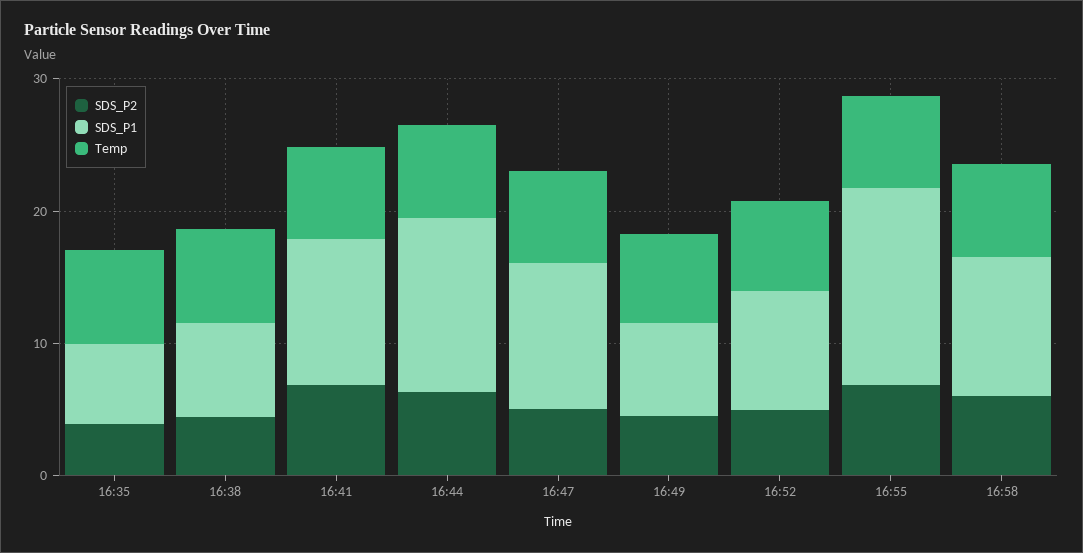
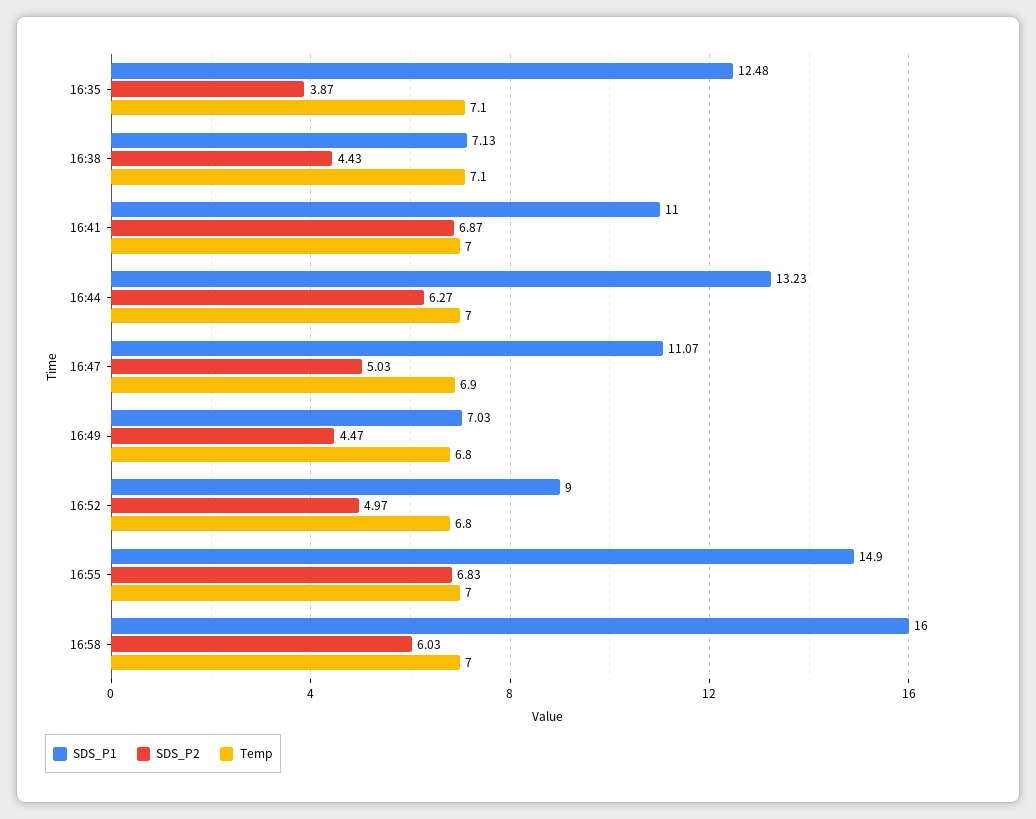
  {
    "SDS_P2": {
      "16:35": 3.87,
      "16:38": 4.43,
      "16:41": 6.87,
      "16:44": 6.27,
      "16:47": 5.03,
      "16:49": 4.47,
      "16:52": 4.97,
      "16:55": 6.83,
      "16:58": 6.03
    },
    "SDS_P1": {
-     "16:35": 6,
+     "16:35": 12.48,
      "16:38": 7.13,
      "16:41": 11,
      "16:44": 13.23,
      "16:47": 11.07,
      "16:49": 7.03,
      "16:52": 9,
      "16:55": 14.9,
-     "16:58": 10
+     "16:58": 16
    },
    "Temp": {
      "16:35": 7.1,
      "16:38": 7.1,
      "16:41": 7,
      "16:44": 7,
      "16:47": 6.9,
      "16:49": 6.8,
      "16:52": 6.8,
      "16:55": 7,
      "16:58": 7
    }
  }

